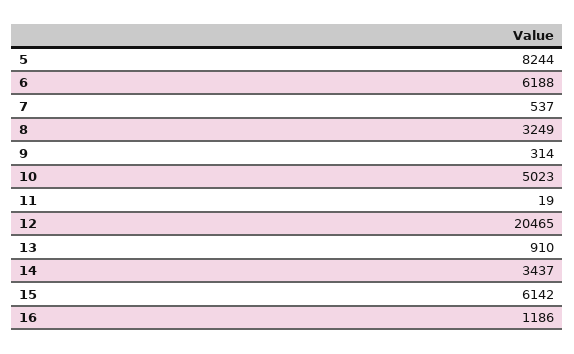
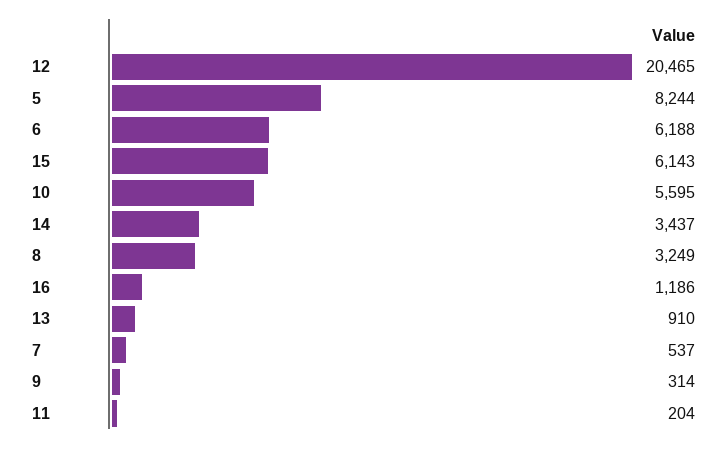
  {
    "5": 8244,
    "6": 6188,
    "7": 537,
    "8": 3249,
    "9": 314,
-   "10": 5023,
+   "10": 5595,
-   "11": 19,
+   "11": 204,
    "12": 20465,
    "13": 910,
    "14": 3437,
-   "15": 6142,
+   "15": 6143,
    "16": 1186
  }

